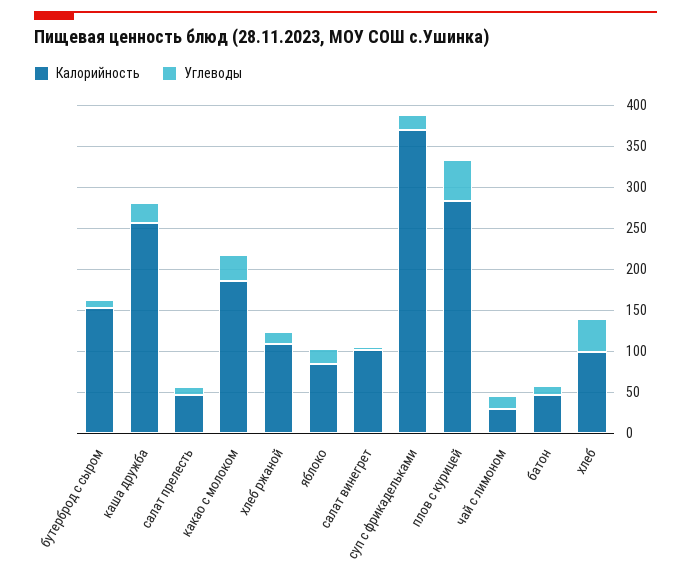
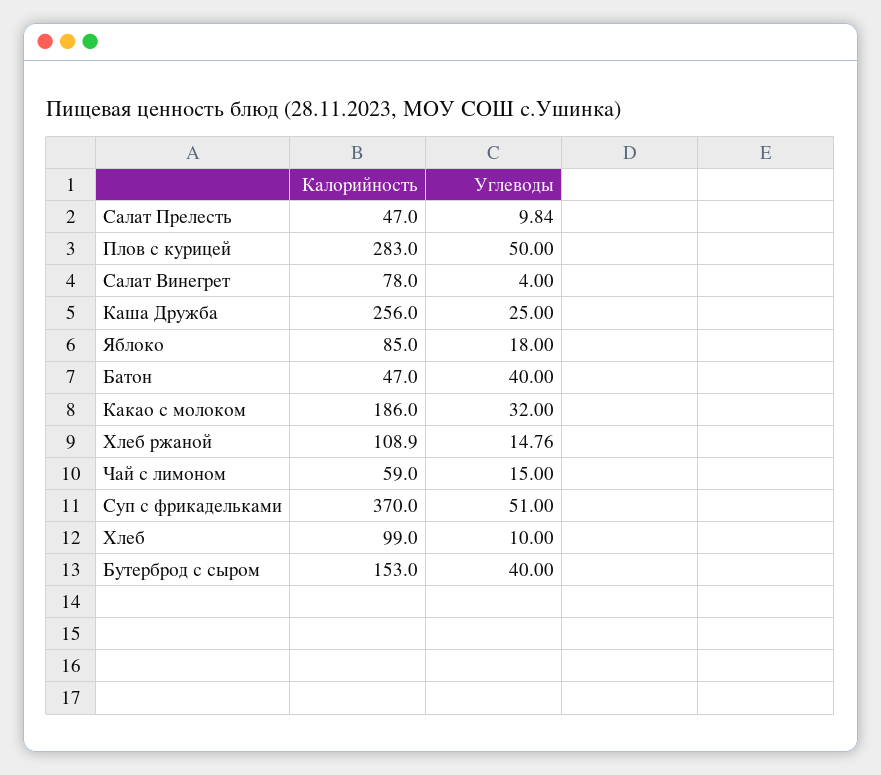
  {
    "Калорийность": {
      "бутерброд с сыром": 153,
      "каша дружба": 256,
      "салат прелесть": 47,
      "какао с молоком": 186,
      "хлеб ржаной": 108.9,
      "яблоко": 85,
-     "салат винегрет": 100,
+     "салат винегрет": 78,
      "суп с фрикадельками": 370,
      "плов с курицей": 283,
-     "чай с лимоном": 30,
+     "чай с лимоном": 59,
      "батон": 47,
      "хлеб": 99
    },
    "Углеводы": {
-     "бутерброд с сыром": 10,
+     "бутерброд с сыром": 40,
      "каша дружба": 25,
      "салат прелесть": 9.84,
      "какао с молоком": 32,
      "хлеб ржаной": 14.76,
      "яблоко": 18,
      "салат винегрет": 4,
-     "суп с фрикадельками": 20,
+     "суп с фрикадельками": 51,
      "плов с курицей": 50,
      "чай с лимоном": 15,
-     "батон": 10,
+     "батон": 40,
-     "хлеб": 40
+     "хлеб": 10
    }
  }

